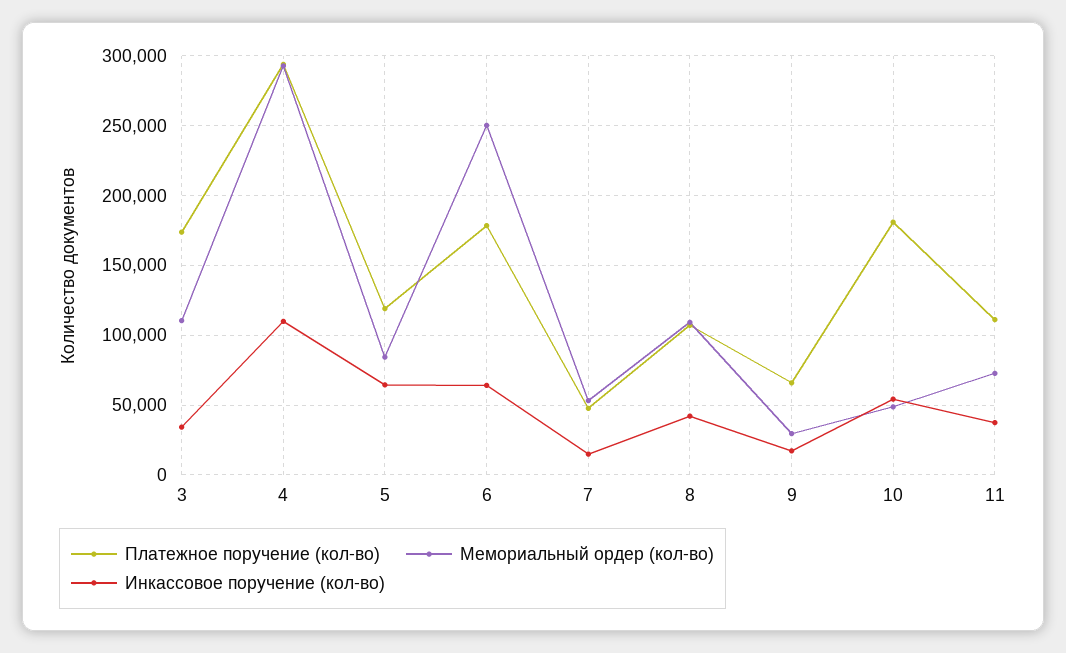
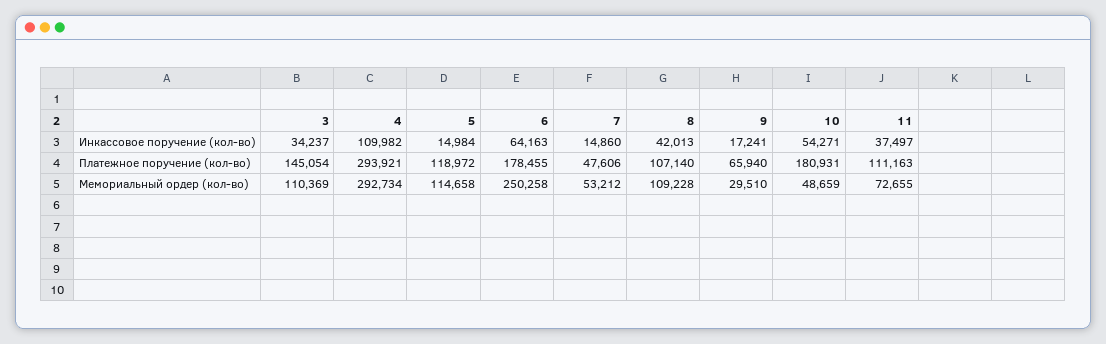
  {
    "Платежное поручение (кол-во)": {
-     "3": 175000,
+     "3": 145054,
      "4": 293921,
      "5": 118972,
      "6": 178455,
      "7": 47606,
      "8": 107140,
      "9": 65940,
      "10": 180931,
      "11": 111163
    },
    "Мемориальный ордер (кол-во)": {
      "3": 110369,
      "4": 292734,
-     "5": 85000,
+     "5": 114658,
      "6": 250258,
      "7": 53212,
      "8": 109228,
      "9": 29510,
      "10": 48659,
      "11": 72655
    },
    "Инкассовое поручение (кол-во)": {
      "3": 34237,
      "4": 109982,
-     "5": 65000,
+     "5": 14984,
      "6": 64163,
      "7": 14860,
      "8": 42013,
      "9": 17241,
      "10": 54271,
      "11": 37497
    }
  }

